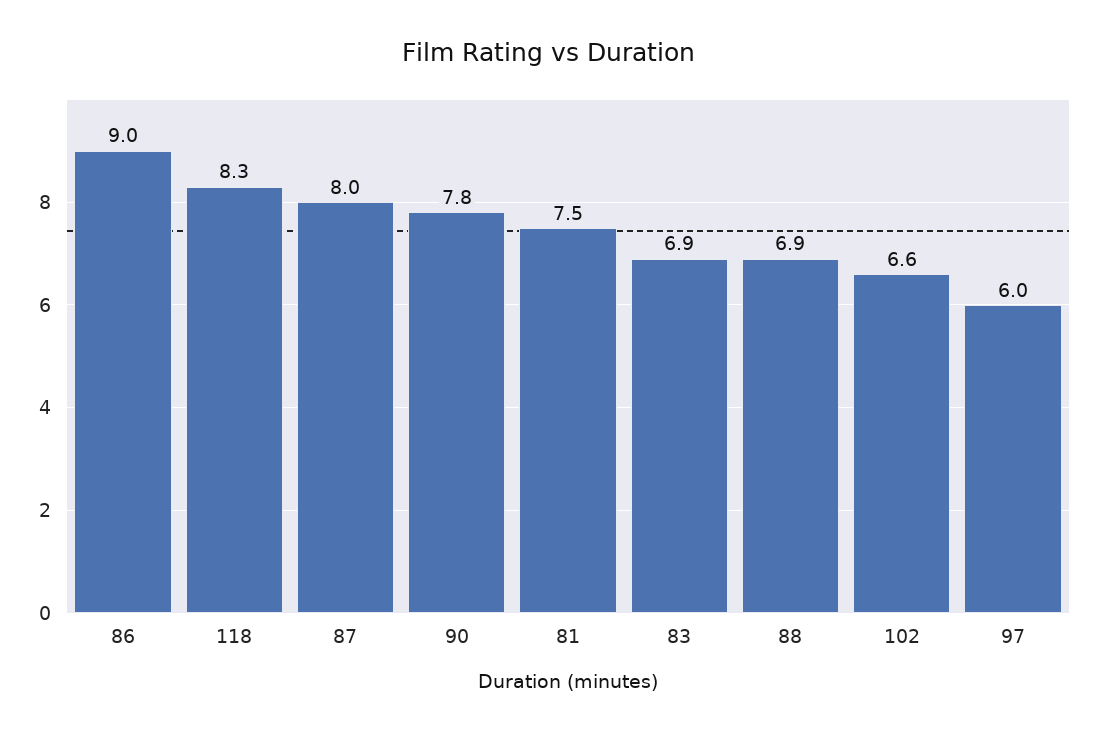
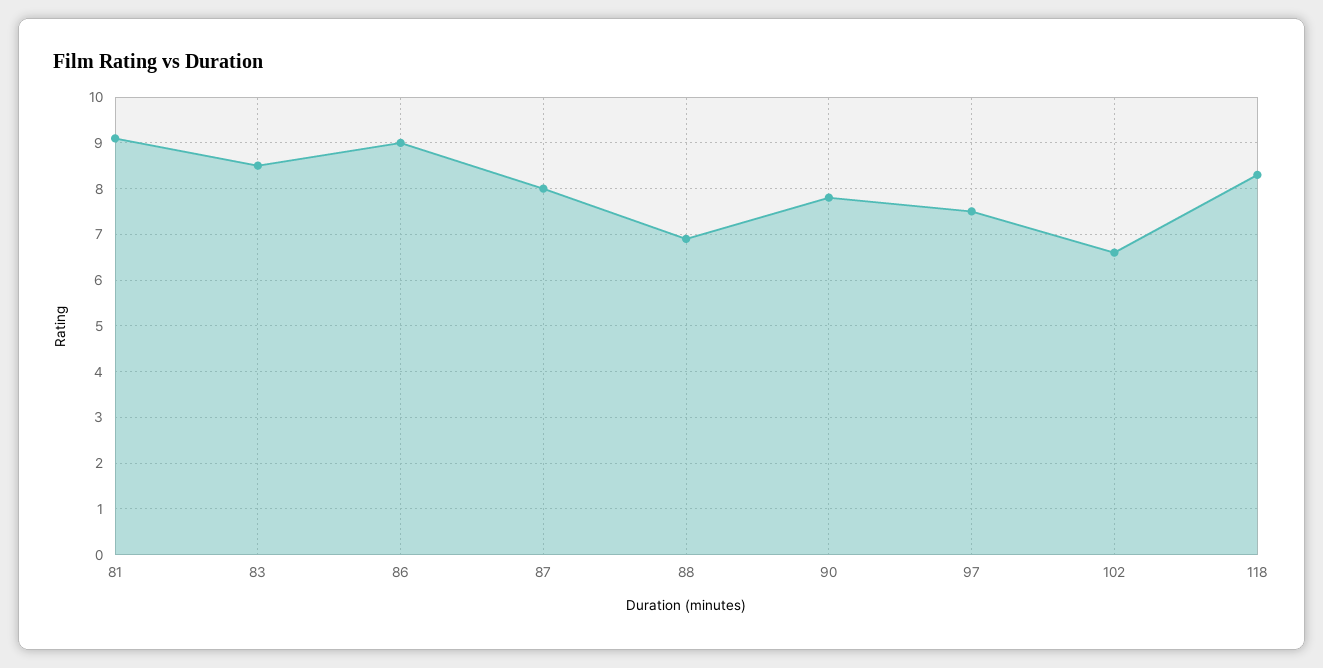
  {
    "86": 9,
    "118": 8.3,
    "87": 8,
    "90": 7.8,
-   "81": 7.5,
+   "81": 9,
-   "83": 6.9,
+   "83": 8.5,
    "88": 6.9,
    "102": 6.6,
-   "97": 6
+   "97": 7.5
  }

